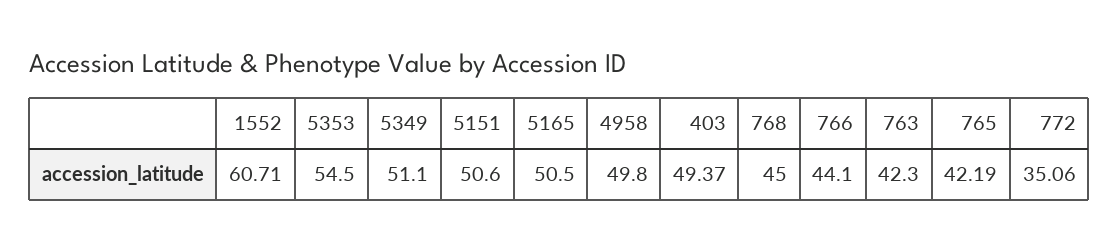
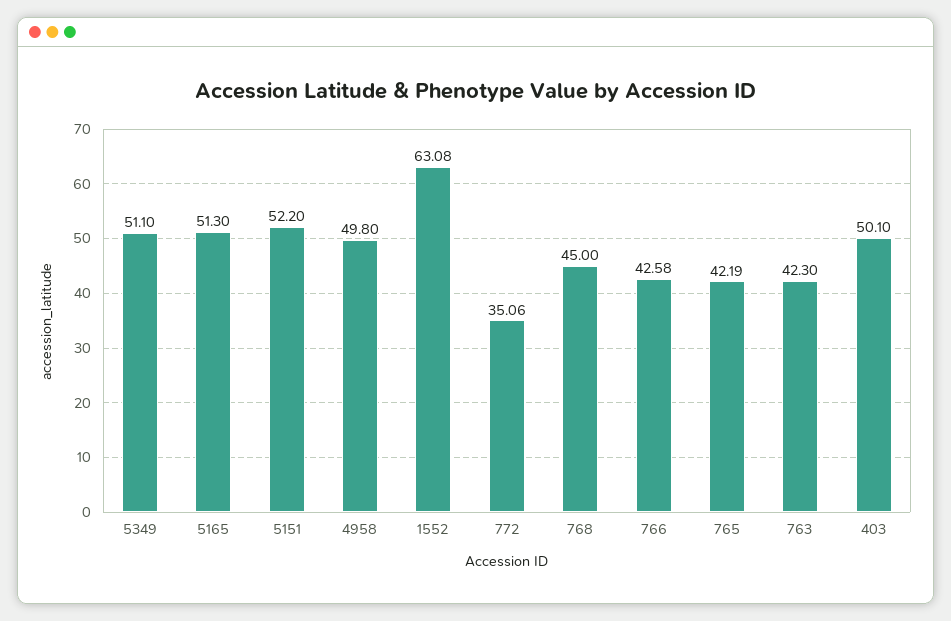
  {
-   "1552": 60.71,
+   "1552": 63.08,
-   "5353": 54.5,
    "5349": 51.1,
-   "5151": 50.6,
+   "5151": 52.2,
-   "5165": 50.5,
+   "5165": 51.3,
    "4958": 49.8,
-   "403": 49.37,
+   "403": 50.1,
    "768": 45,
-   "766": 44.1,
+   "766": 42.58,
    "763": 42.3,
    "765": 42.19,
    "772": 35.06
  }

